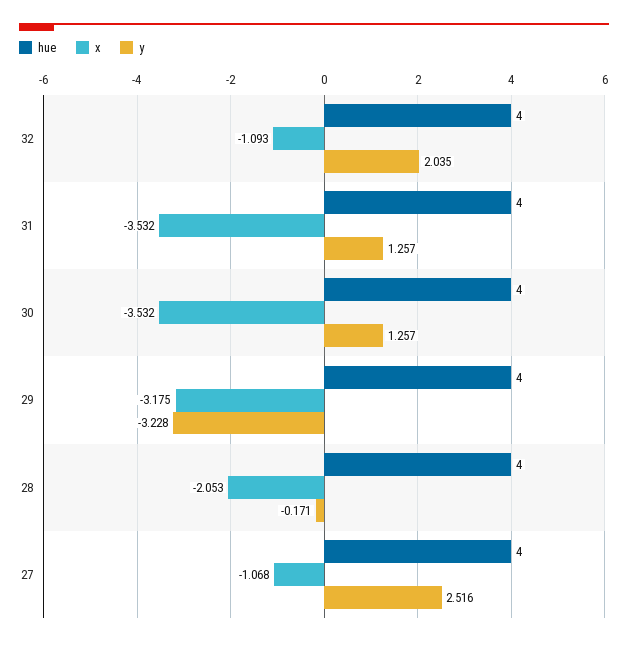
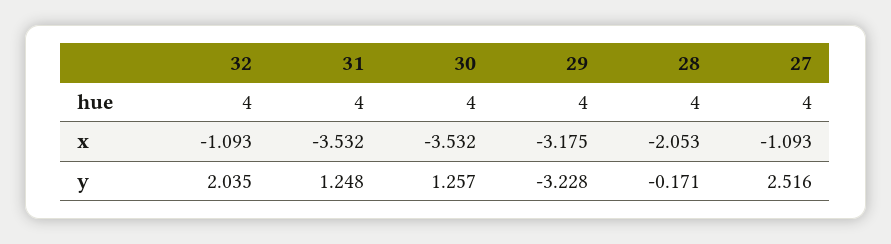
  {
    "hue": {
      "32": 4,
      "31": 4,
      "30": 4,
      "29": 4,
      "28": 4,
      "27": 4
    },
    "x": {
      "32": -1.093,
      "31": -3.532,
      "30": -3.532,
      "29": -3.175,
      "28": -2.053,
-     "27": -1.068
+     "27": -1.093
    },
    "y": {
      "32": 2.035,
-     "31": 1.257,
+     "31": 1.248,
      "30": 1.257,
      "29": -3.228,
      "28": -0.171,
      "27": 2.516
    }
  }

